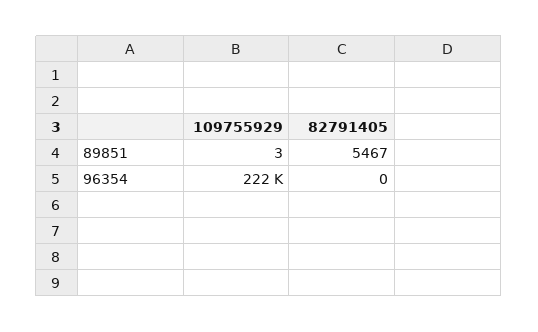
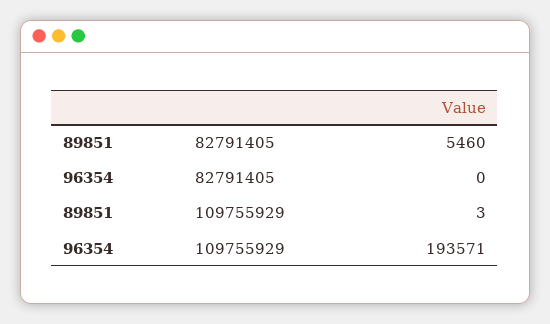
  {
    "109755929": {
      "89851": 3,
-     "96354": 222000
+     "96354": 193571
    },
    "82791405": {
-     "89851": 5467,
+     "89851": 5460,
      "96354": 0
    }
  }

